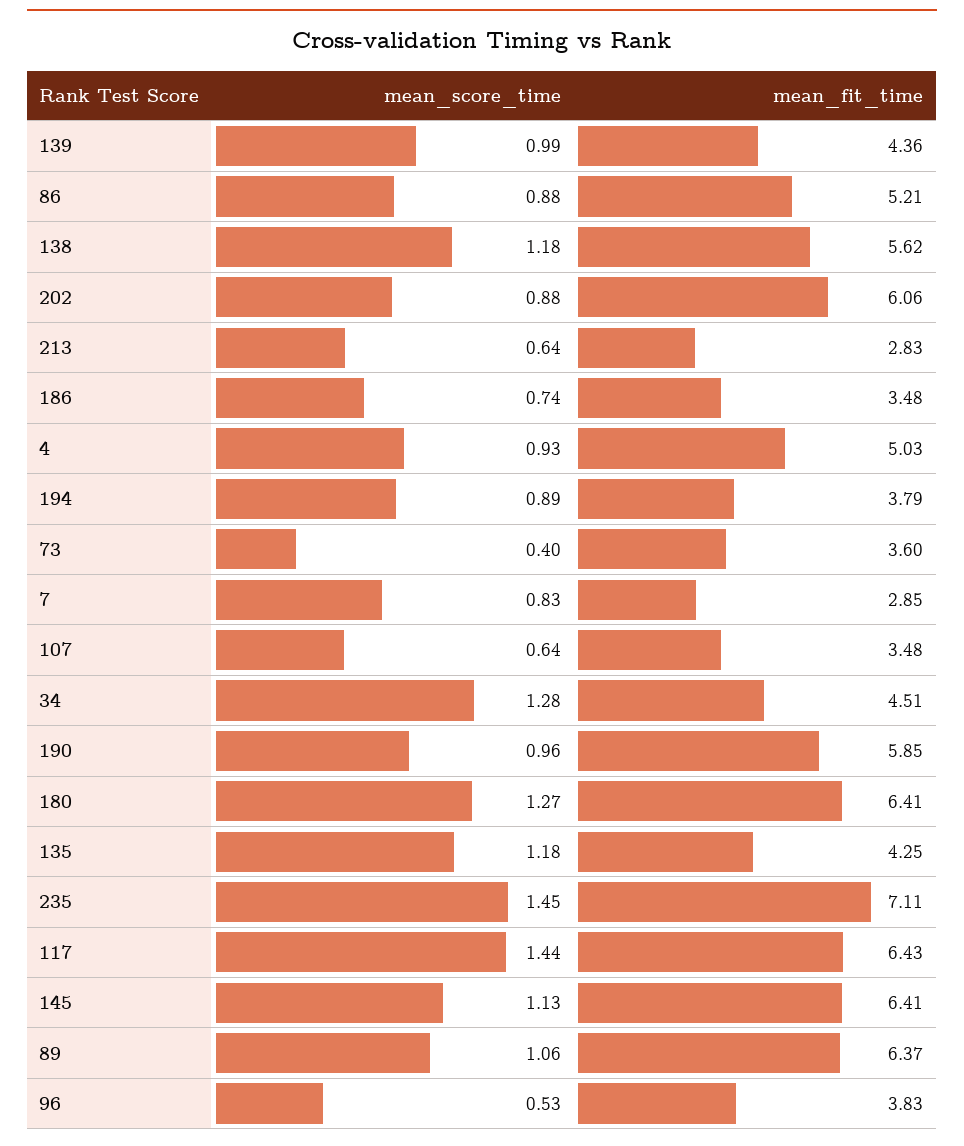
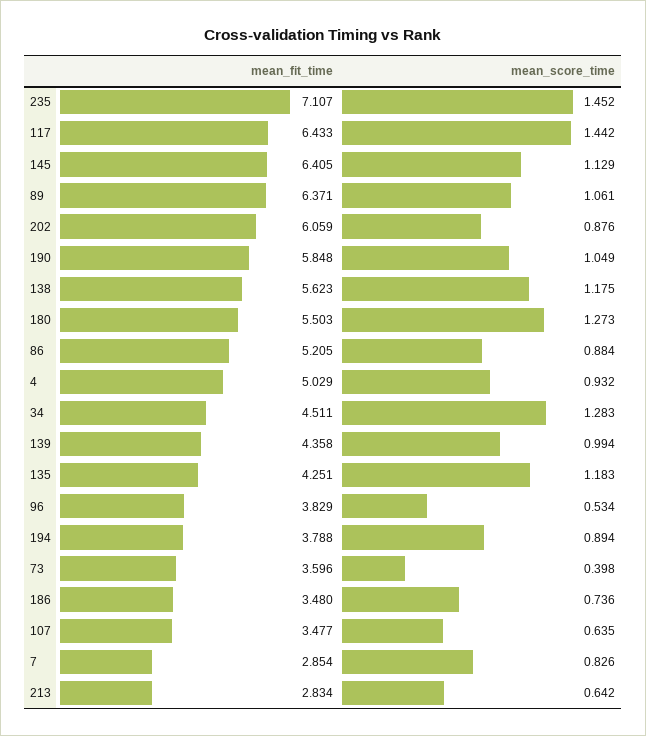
  {
    "mean_score_time": {
      "139": 0.994,
      "86": 0.884,
      "138": 1.175,
      "202": 0.876,
      "213": 0.642,
      "186": 0.736,
      "4": 0.932,
      "194": 0.894,
      "73": 0.398,
      "7": 0.826,
      "107": 0.635,
      "34": 1.283,
-     "190": 0.96,
+     "190": 1.049,
      "180": 1.273,
      "135": 1.183,
      "235": 1.452,
      "117": 1.442,
      "145": 1.129,
      "89": 1.061,
      "96": 0.534
    },
    "mean_fit_time": {
      "139": 4.358,
      "86": 5.205,
      "138": 5.623,
      "202": 6.059,
      "213": 2.834,
      "186": 3.48,
      "4": 5.029,
      "194": 3.788,
      "73": 3.596,
      "7": 2.854,
      "107": 3.477,
      "34": 4.511,
      "190": 5.848,
-     "180": 6.41,
+     "180": 5.503,
      "135": 4.251,
      "235": 7.107,
      "117": 6.433,
      "145": 6.405,
      "89": 6.371,
      "96": 3.829
    }
  }

